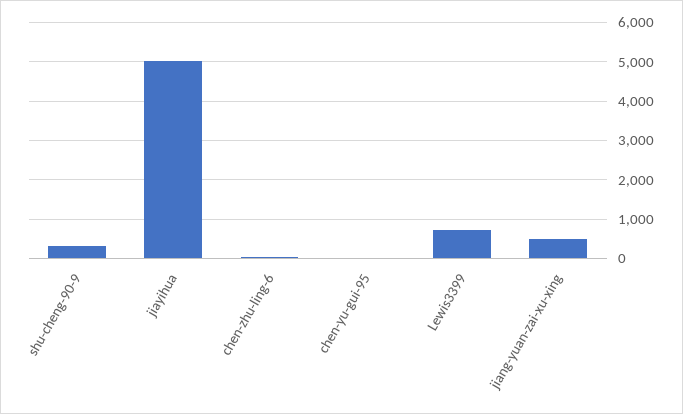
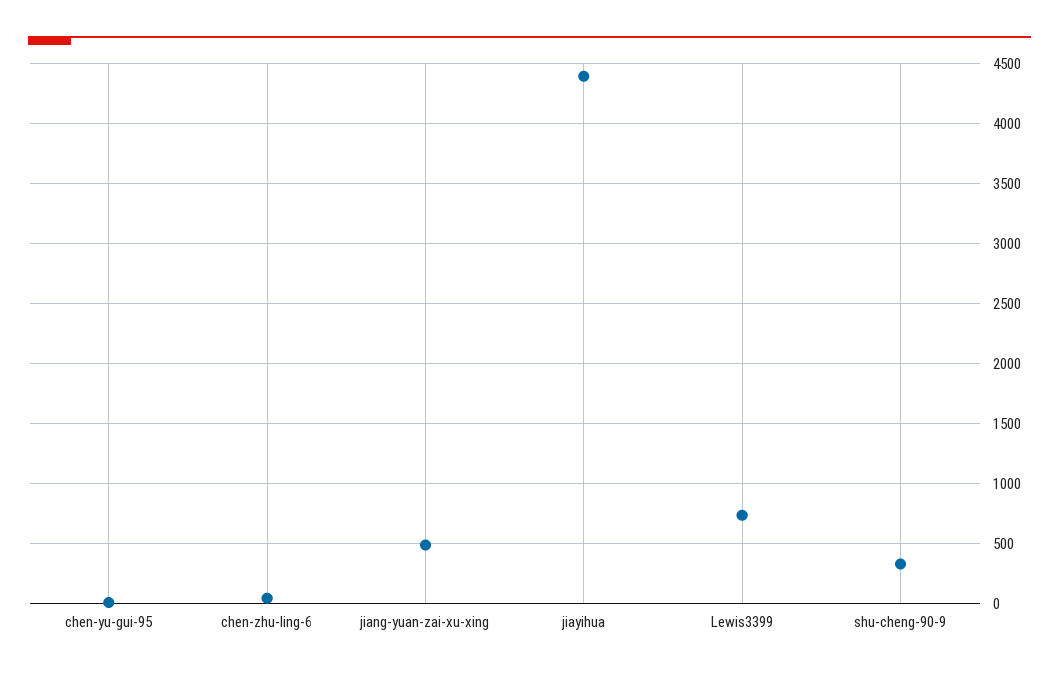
  {
    "shu-cheng-90-9": 300,
-   "jiayihua": 5000,
+   "jiayihua": 4400,
    "chen-zhu-ling-6": 0,
    "chen-yu-gui-95": 0,
    "Lewis3399": 700,
    "jiang-yuan-zai-xu-xing": 500
  }

